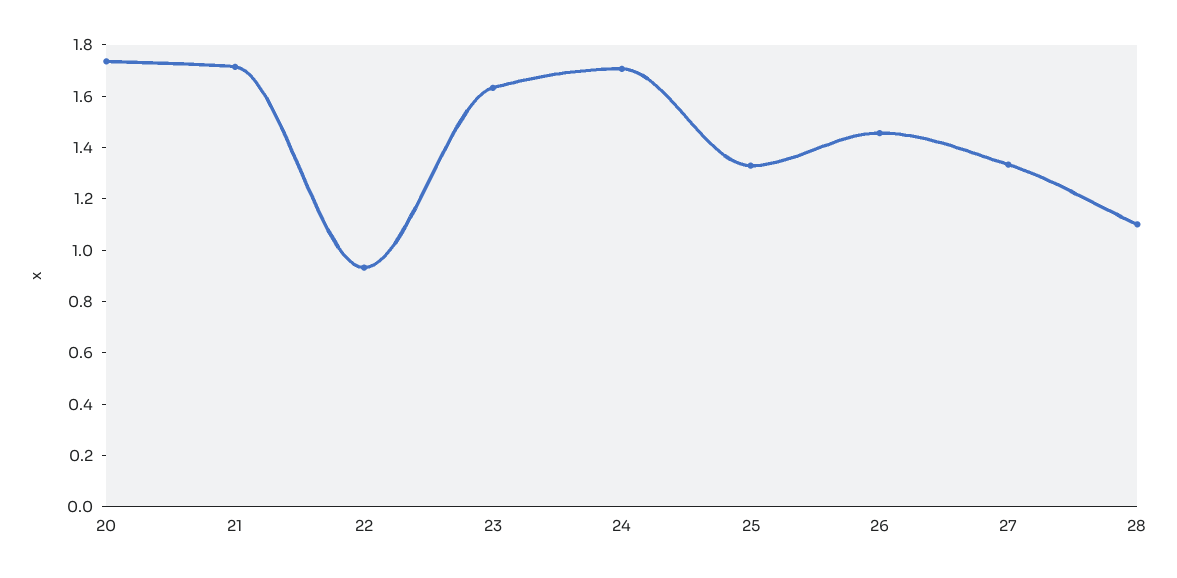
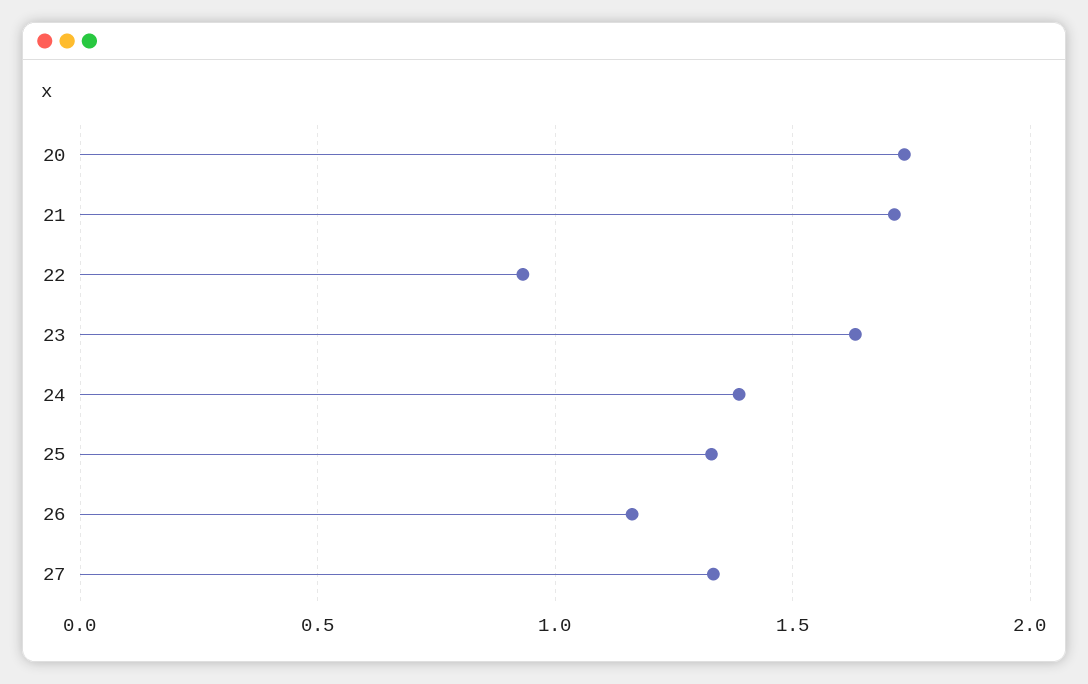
  {
    "20": 1.75,
    "21": 1.7,
    "22": 0.95,
    "23": 1.65,
-   "24": 1.7,
+   "24": 1.4,
    "25": 1.35,
-   "26": 1.45,
+   "26": 1.15,
-   "27": 1.35,
+   "27": 1.35
-   "28": 1.1
  }

